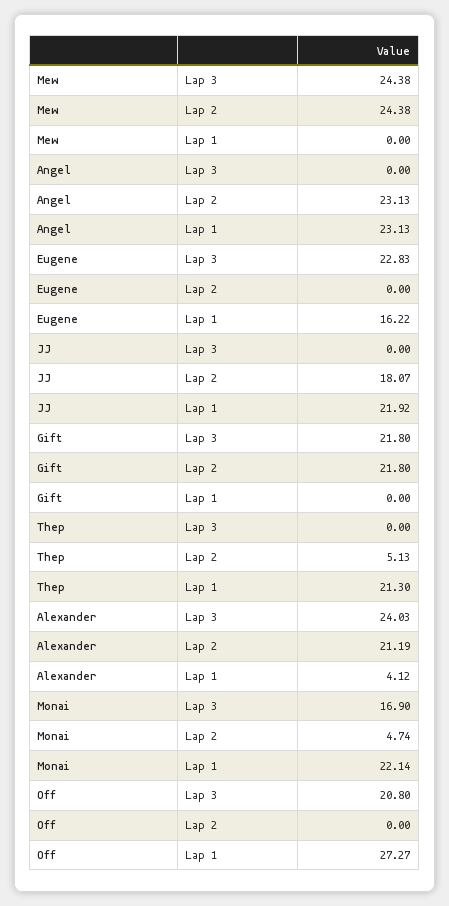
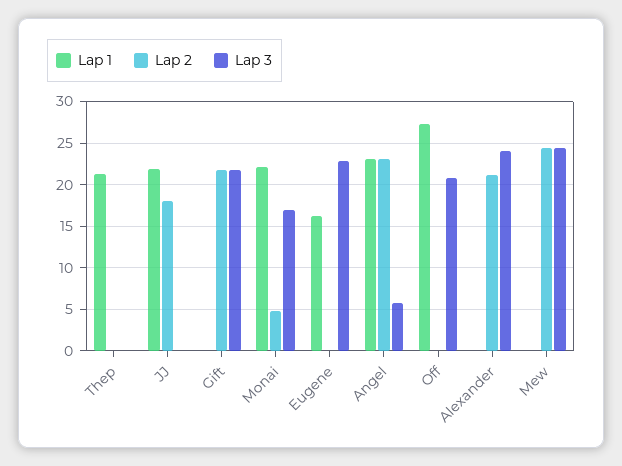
  {
    "Lap 3": {
      "Mew": 24.38,
-     "Angel": 0,
+     "Angel": 6,
      "Eugene": 22.83,
      "JJ": 0,
      "Gift": 21.8,
      "Thep": 0,
      "Alexander": 24.03,
      "Monai": 16.9,
      "Off": 20.8
    },
    "Lap 2": {
      "Mew": 24.38,
      "Angel": 23.13,
      "Eugene": 0,
      "JJ": 18.07,
      "Gift": 21.8,
-     "Thep": 5.13,
+     "Thep": 0,
      "Alexander": 21.19,
      "Monai": 4.74,
      "Off": 0
    },
    "Lap 1": {
      "Mew": 0,
      "Angel": 23.13,
      "Eugene": 16.22,
      "JJ": 21.92,
      "Gift": 0,
      "Thep": 21.3,
-     "Alexander": 4.12,
+     "Alexander": 0,
      "Monai": 22.14,
      "Off": 27.27
    }
  }

